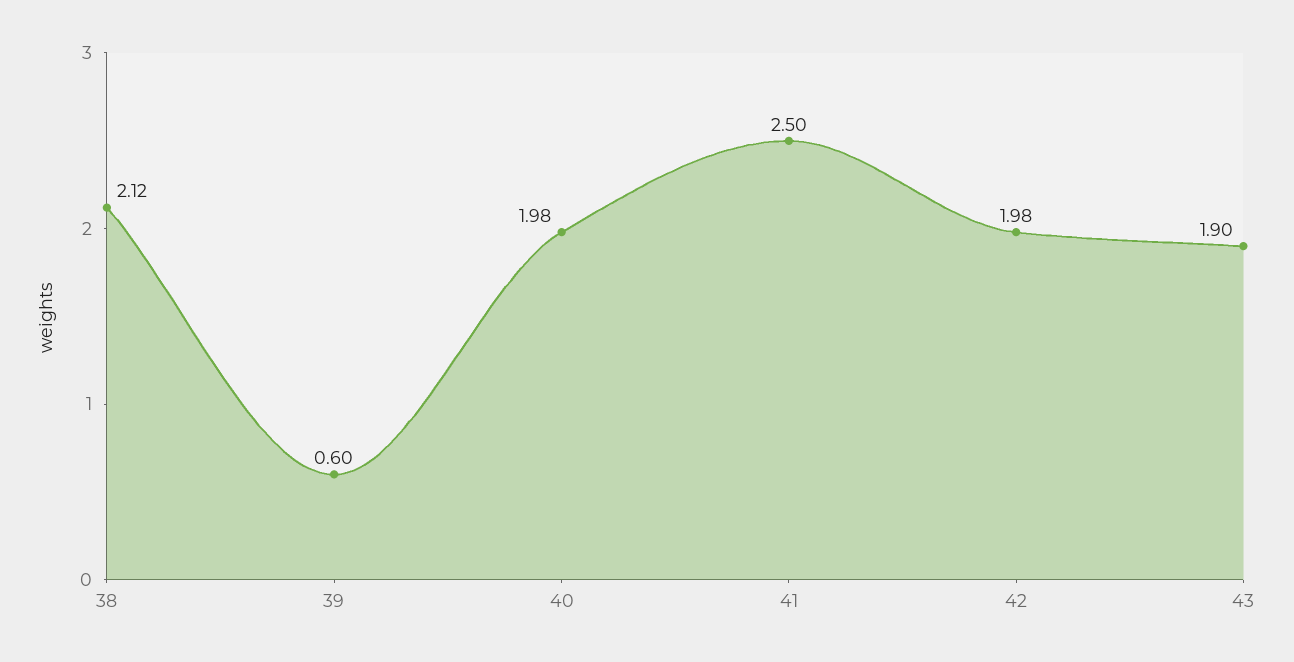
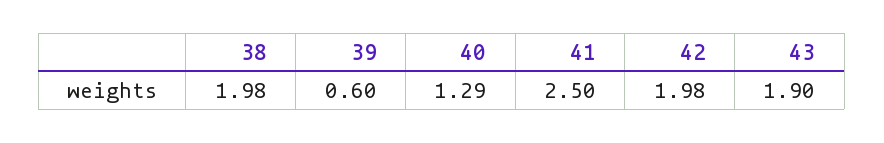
  {
-   "38": 2.12,
+   "38": 1.98,
    "39": 0.6,
-   "40": 1.98,
+   "40": 1.29,
    "41": 2.5,
    "42": 1.98,
    "43": 1.9
  }

